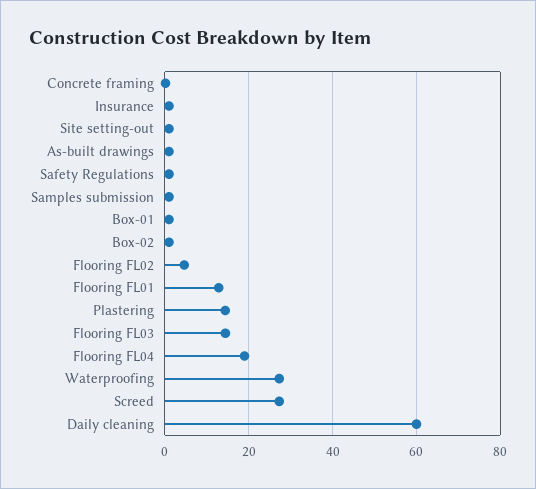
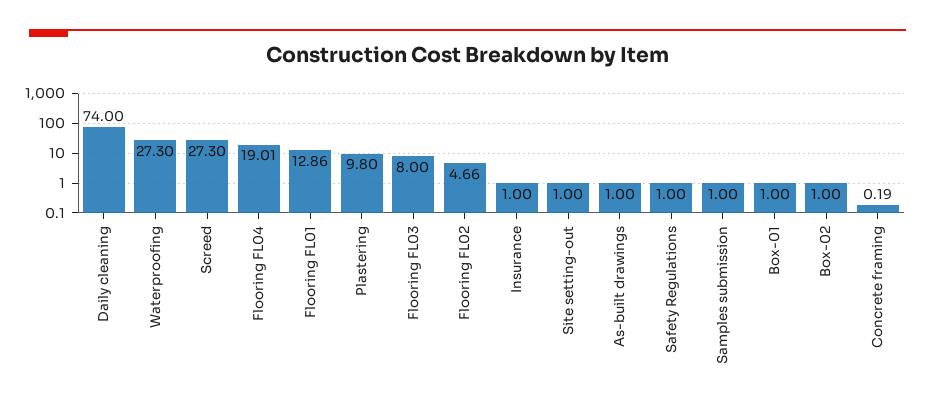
  {
    "Concrete framing": 0.19,
    "Insurance": 1,
    "Site setting-out": 1,
    "As-built drawings": 1,
    "Safety Regulations": 1,
    "Samples submission": 1,
    "Box-01": 1,
    "Box-02": 1,
    "Flooring FL02": 4.66,
    "Flooring FL01": 12.86,
-   "Plastering": 14,
+   "Plastering": 9.8,
-   "Flooring FL03": 14,
+   "Flooring FL03": 8,
    "Flooring FL04": 19.01,
    "Waterproofing": 27.3,
    "Screed": 27.3,
-   "Daily cleaning": 60
+   "Daily cleaning": 74
  }

